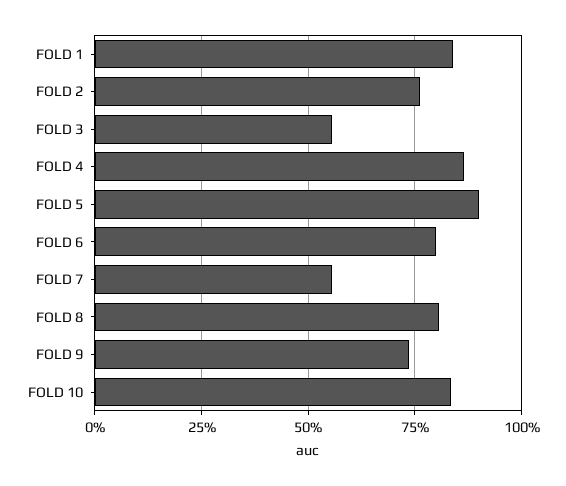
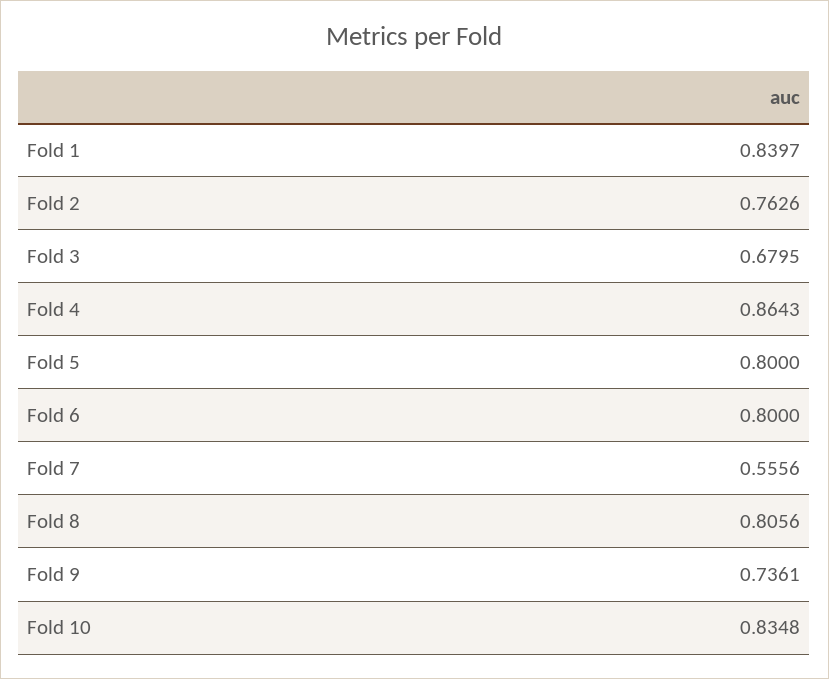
  {
    "FOLD 1": 0.8397,
    "FOLD 2": 0.7626,
-   "FOLD 3": 0.55,
+   "FOLD 3": 0.6795,
    "FOLD 4": 0.8643,
-   "FOLD 5": 0.9,
+   "FOLD 5": 0.8,
    "FOLD 6": 0.8,
    "FOLD 7": 0.5556,
    "FOLD 8": 0.8056,
    "FOLD 9": 0.7361,
    "FOLD 10": 0.8348
  }

